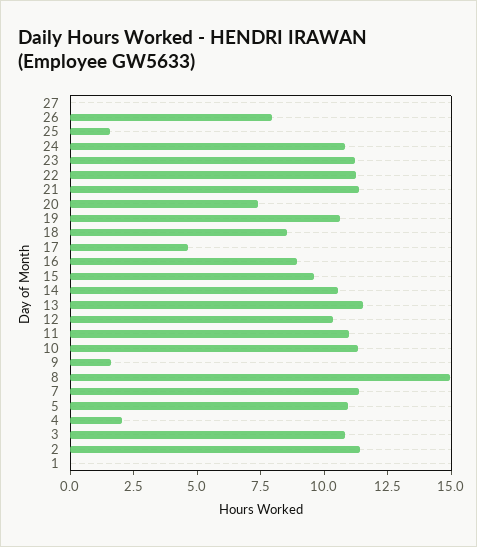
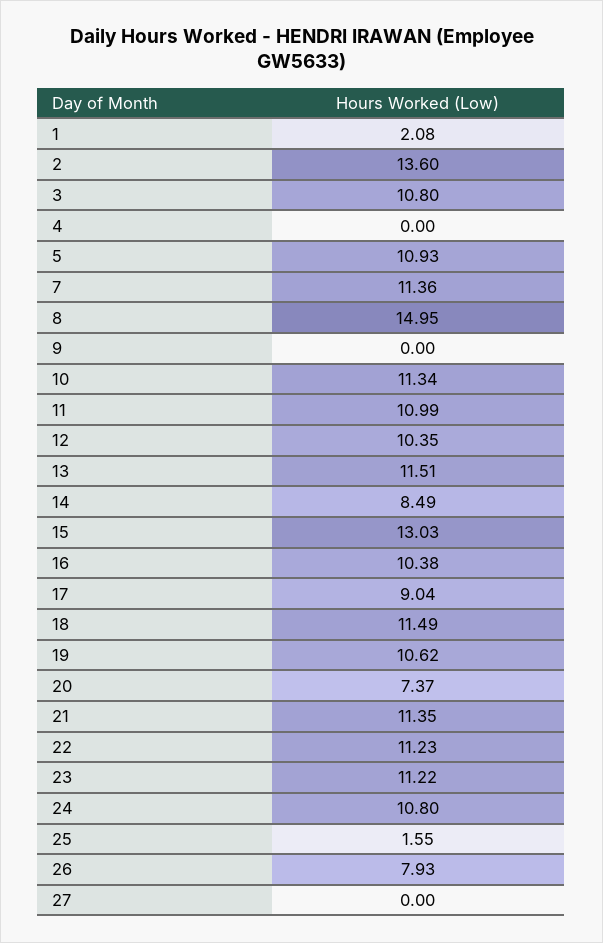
  {
    "27": 0,
    "26": 7.93,
    "25": 1.55,
    "24": 10.8,
    "23": 11.22,
    "22": 11.23,
    "21": 11.35,
    "20": 7.37,
    "19": 10.62,
-   "18": 8.5,
+   "18": 11.49,
-   "17": 4.5,
+   "17": 9.04,
-   "16": 9,
+   "16": 10.38,
-   "15": 9.5,
+   "15": 13.03,
-   "14": 10.5,
+   "14": 8.49,
    "13": 11.51,
    "12": 10.35,
    "11": 10.99,
    "10": 11.34,
-   "9": 1.5,
+   "9": 0,
    "8": 14.95,
    "7": 11.36,
    "5": 10.93,
-   "4": 2,
+   "4": 0,
    "3": 10.8,
-   "2": 11.5,
+   "2": 13.6,
-   "1": 0
+   "1": 2.08
  }

